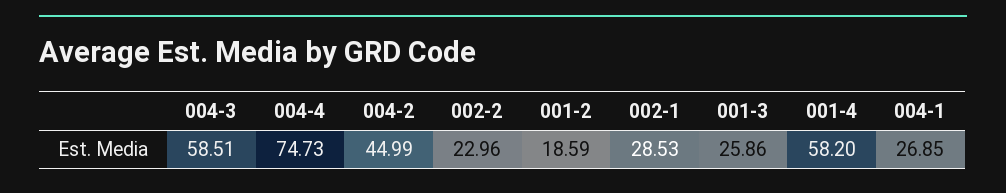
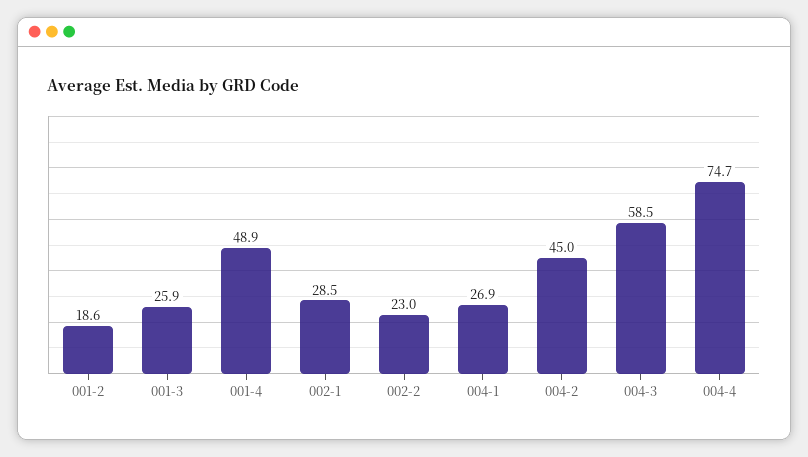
  {
    "004-3": 58.51,
    "004-4": 74.73,
    "004-2": 44.99,
    "002-2": 22.96,
    "001-2": 18.59,
    "002-1": 28.53,
    "001-3": 25.86,
-   "001-4": 58.2,
+   "001-4": 48.9,
    "004-1": 26.85
  }

